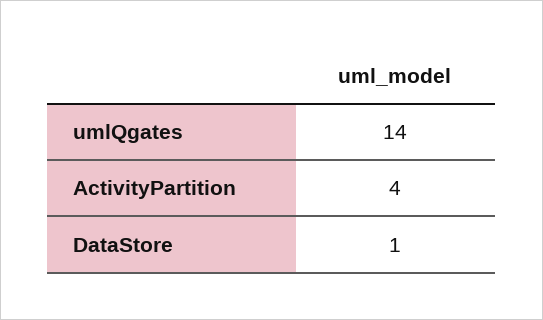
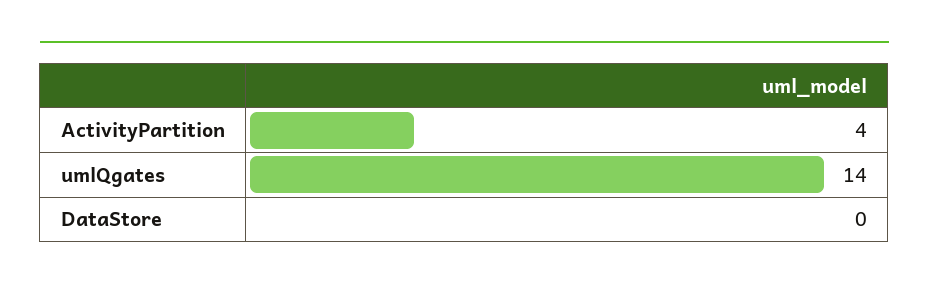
  {
    "umlQgates": 14,
    "ActivityPartition": 4,
-   "DataStore": 1
+   "DataStore": 0
  }

